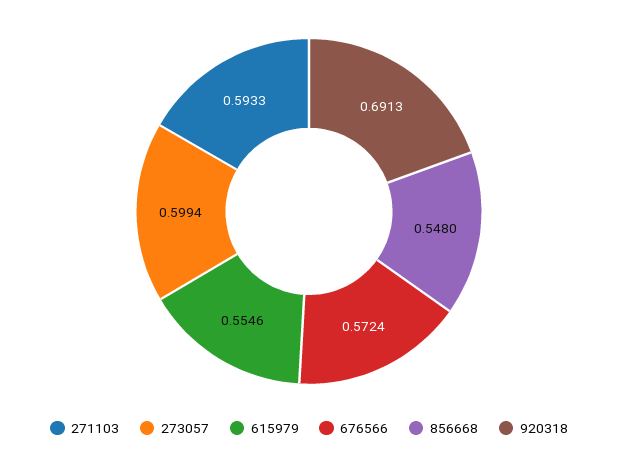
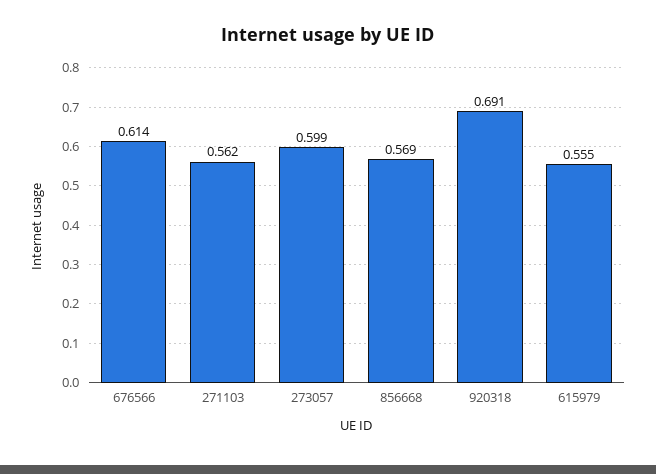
  {
-   "271103": 0.5933,
+   "271103": 0.562,
    "273057": 0.5994,
    "615979": 0.5546,
-   "676566": 0.5724,
+   "676566": 0.614,
-   "856668": 0.548,
+   "856668": 0.569,
    "920318": 0.6913
  }

